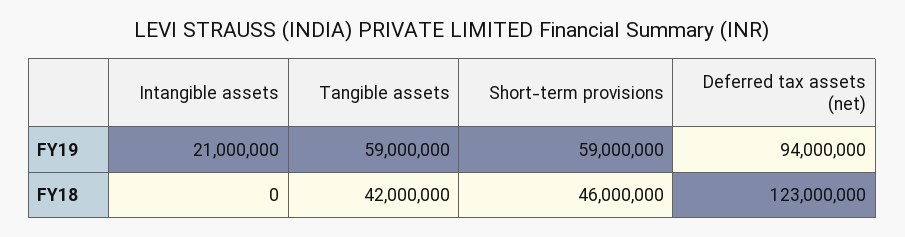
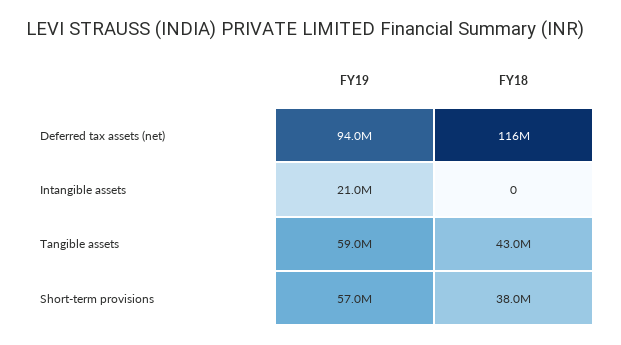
  {
    "Intangible assets": {
      "FY19": 21000000,
      "FY18": 0
    },
    "Tangible assets": {
      "FY19": 59000000,
-     "FY18": 42000000
+     "FY18": 43000000
    },
    "Short-term provisions": {
-     "FY19": 59000000,
+     "FY19": 57000000,
-     "FY18": 46000000
+     "FY18": 38000000
    },
    "Deferred tax assets (net)": {
      "FY19": 94000000,
-     "FY18": 123000000
+     "FY18": 116000000
    }
  }

